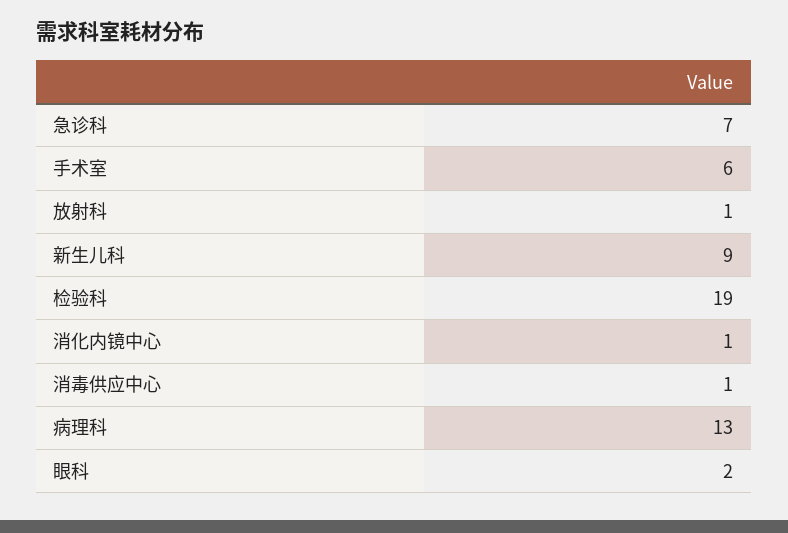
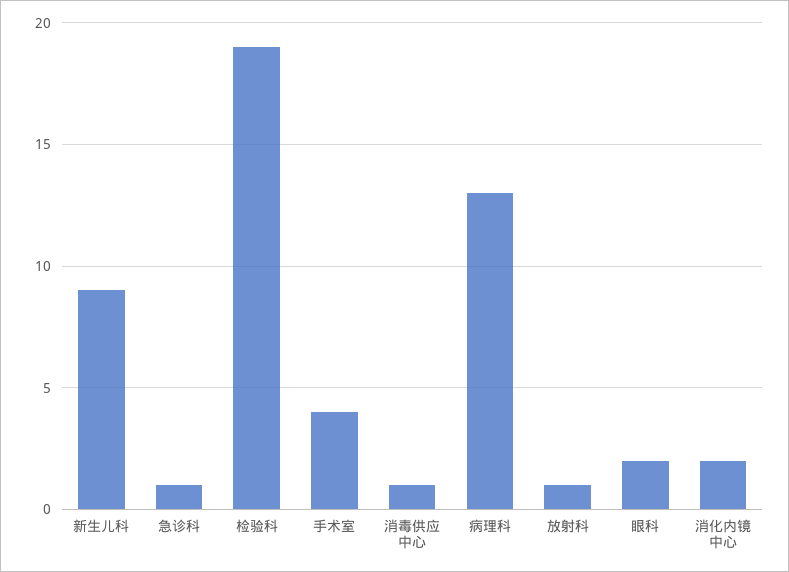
  {
-   "急诊科": 7,
+   "急诊科": 1,
-   "手术室": 6,
+   "手术室": 4,
    "放射科": 1,
    "新生儿科": 9,
    "检验科": 19,
-   "消化内镜中心": 1,
+   "消化内镜中心": 2,
    "消毒供应中心": 1,
    "病理科": 13,
    "眼科": 2
  }

